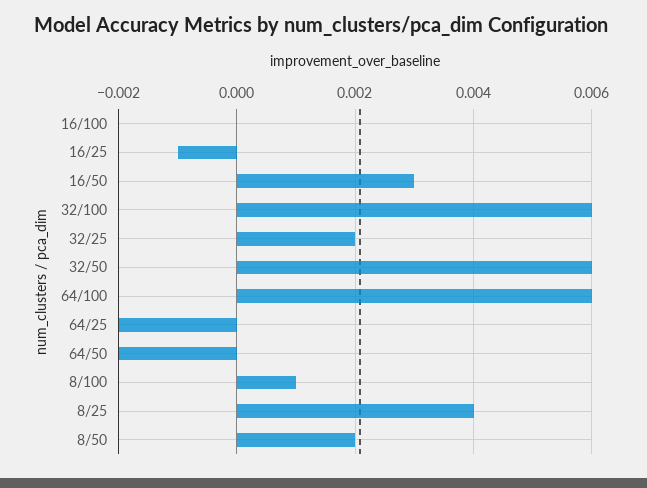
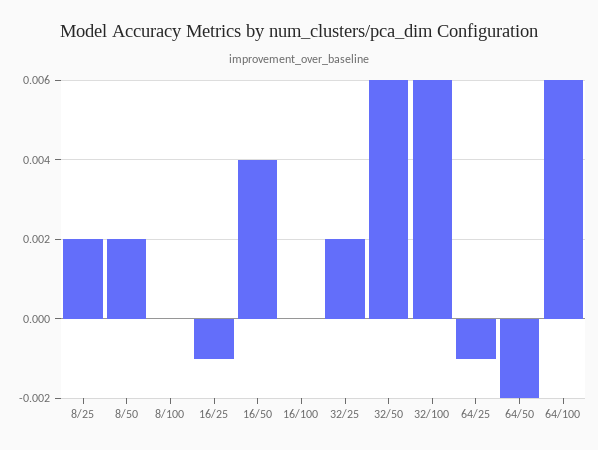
  {
    "16/100": 0,
    "16/25": -0.001,
-   "16/50": 0.003,
+   "16/50": 0.004,
    "32/100": 0.006,
    "32/25": 0.002,
    "32/50": 0.006,
    "64/100": 0.006,
-   "64/25": -0.002,
+   "64/25": -0.001,
    "64/50": -0.002,
-   "8/100": 0.001,
+   "8/100": 0,
-   "8/25": 0.004,
+   "8/25": 0.002,
    "8/50": 0.002
  }

